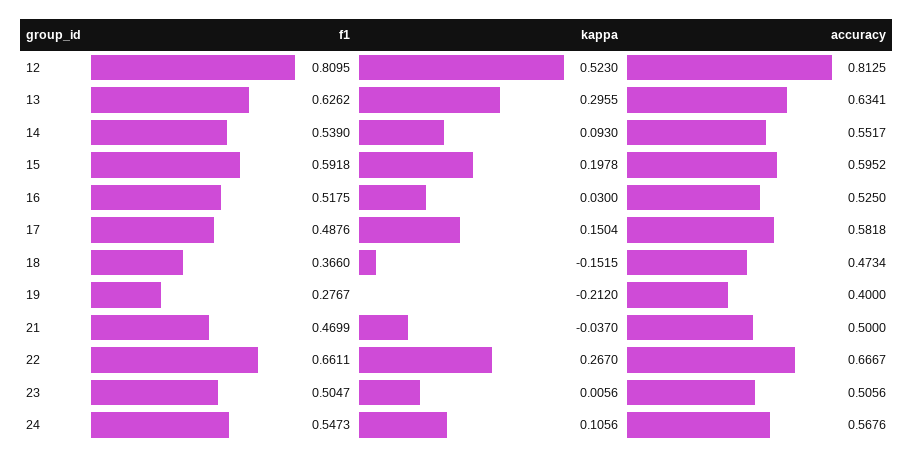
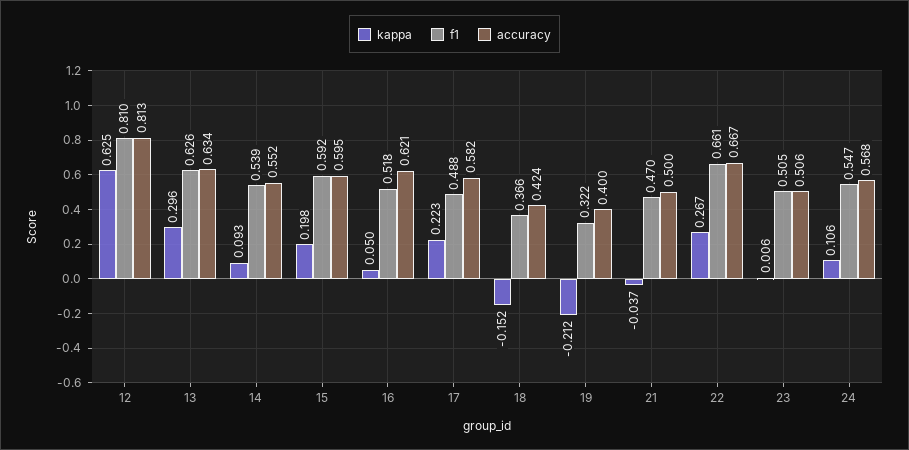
  {
    "f1": {
      "12": 0.8095,
      "13": 0.6262,
      "14": 0.539,
      "15": 0.5918,
      "16": 0.5175,
      "17": 0.4876,
      "18": 0.366,
-     "19": 0.2767,
+     "19": 0.322,
      "21": 0.4699,
      "22": 0.6611,
      "23": 0.5047,
      "24": 0.5473
    },
    "kappa": {
-     "12": 0.523,
+     "12": 0.625,
      "13": 0.2955,
      "14": 0.093,
      "15": 0.1978,
-     "16": 0.03,
+     "16": 0.05,
-     "17": 0.1504,
+     "17": 0.223,
      "18": -0.1515,
      "19": -0.212,
      "21": -0.037,
      "22": 0.267,
      "23": 0.0056,
      "24": 0.1056
    },
    "accuracy": {
      "12": 0.8125,
      "13": 0.6341,
      "14": 0.5517,
      "15": 0.5952,
-     "16": 0.525,
+     "16": 0.621,
      "17": 0.5818,
-     "18": 0.4734,
+     "18": 0.424,
      "19": 0.4,
      "21": 0.5,
      "22": 0.6667,
      "23": 0.5056,
      "24": 0.5676
    }
  }

